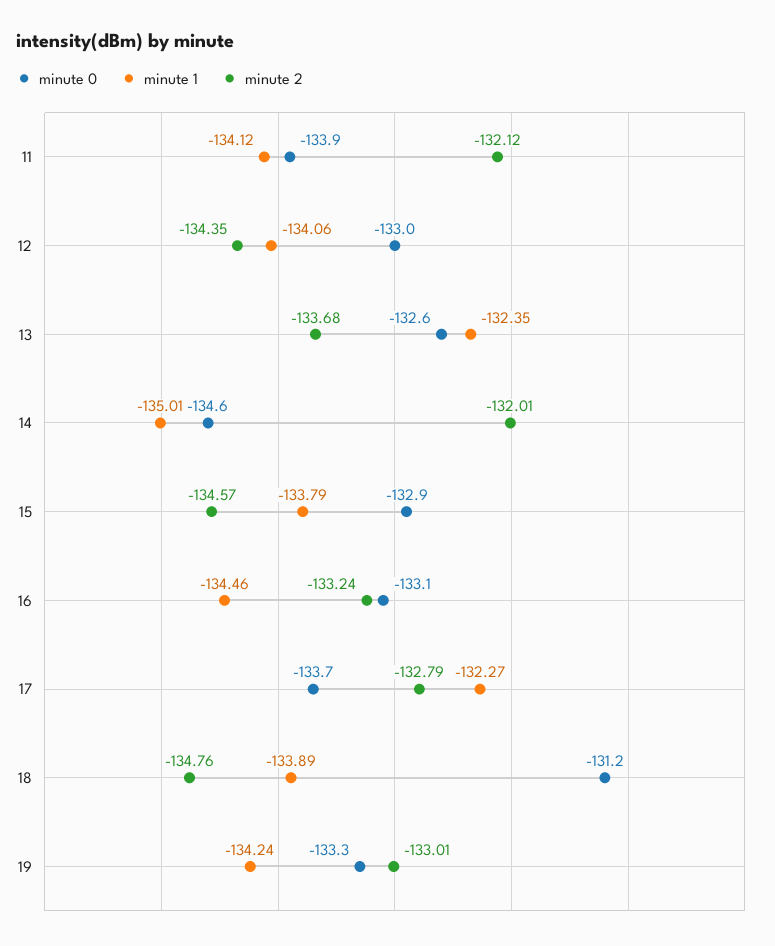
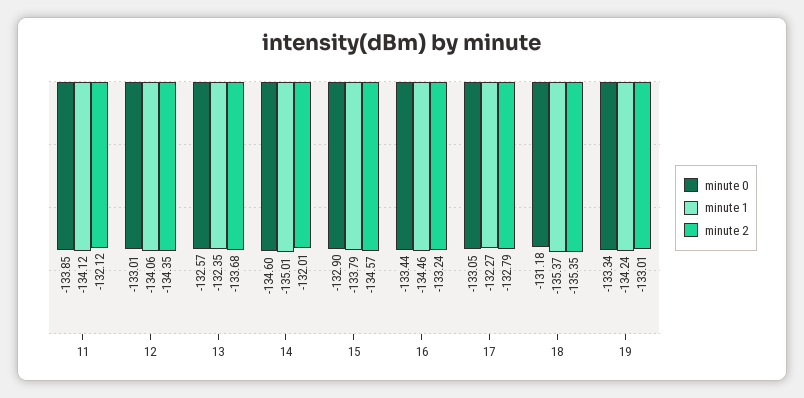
  {
    "minute 0": {
      "11": -133.85,
      "12": -133.01,
      "13": -132.57,
      "14": -134.6,
      "15": -132.9,
-     "16": -133.1,
+     "16": -133.44,
-     "17": -133.7,
+     "17": -133.05,
      "18": -131.18,
      "19": -133.34
    },
    "minute 1": {
      "11": -134.12,
      "12": -134.06,
      "13": -132.35,
      "14": -135.01,
      "15": -133.79,
      "16": -134.46,
      "17": -132.27,
-     "18": -133.89,
+     "18": -135.37,
      "19": -134.24
    },
    "minute 2": {
      "11": -132.12,
      "12": -134.35,
      "13": -133.68,
      "14": -132.01,
      "15": -134.57,
      "16": -133.24,
      "17": -132.79,
-     "18": -134.76,
+     "18": -135.35,
      "19": -133.01
    }
  }

